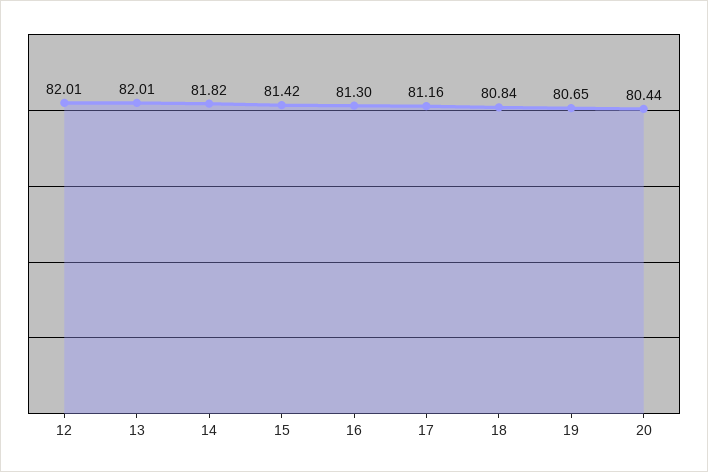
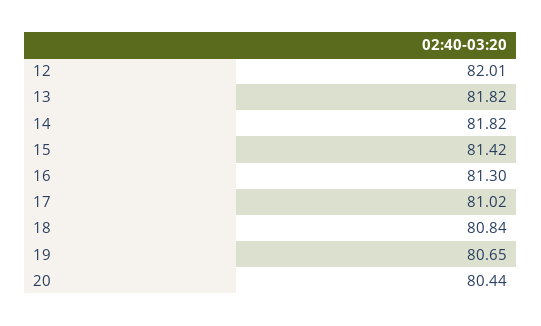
  {
    "12": 82.01,
-   "13": 82.01,
+   "13": 81.82,
    "14": 81.82,
    "15": 81.42,
    "16": 81.3,
-   "17": 81.16,
+   "17": 81.02,
    "18": 80.84,
    "19": 80.65,
    "20": 80.44
  }

